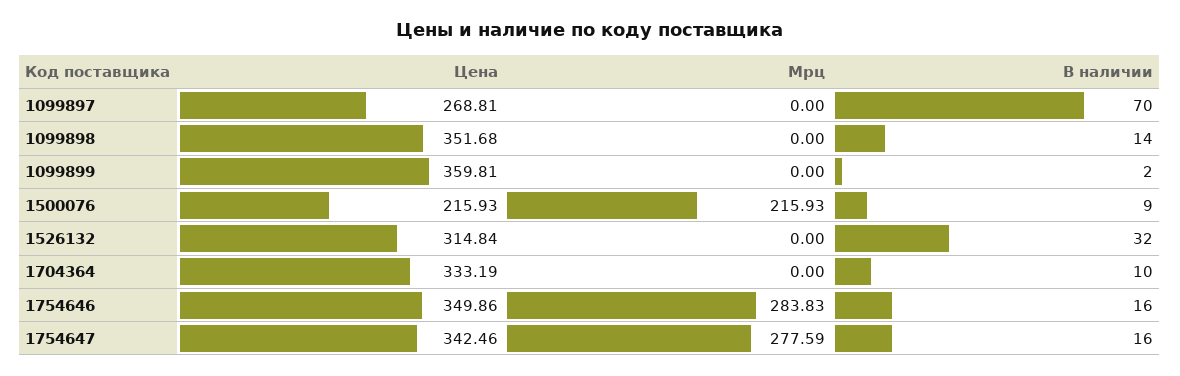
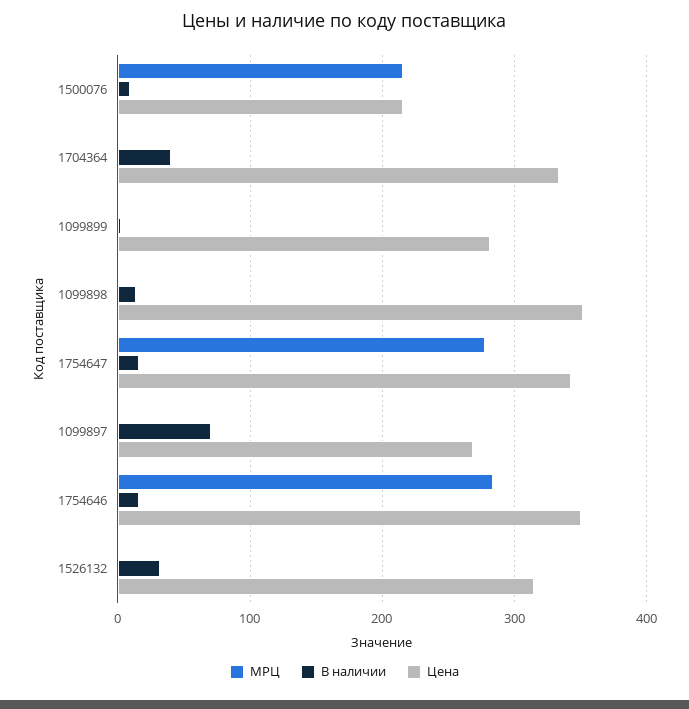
  {
    "Цена": {
      "1099897": 268.81,
      "1099898": 351.68,
-     "1099899": 359.81,
+     "1099899": 280,
      "1500076": 215.93,
      "1526132": 314.84,
      "1704364": 333.19,
      "1754646": 349.86,
      "1754647": 342.46
    },
    "Мрц": {
      "1099897": 0,
      "1099898": 0,
      "1099899": 0,
      "1500076": 215.93,
      "1526132": 0,
      "1704364": 0,
      "1754646": 283.83,
      "1754647": 277.59
    },
    "В наличии": {
      "1099897": 70,
      "1099898": 14,
      "1099899": 2,
      "1500076": 9,
      "1526132": 32,
-     "1704364": 10,
+     "1704364": 40,
      "1754646": 16,
      "1754647": 16
    }
  }

